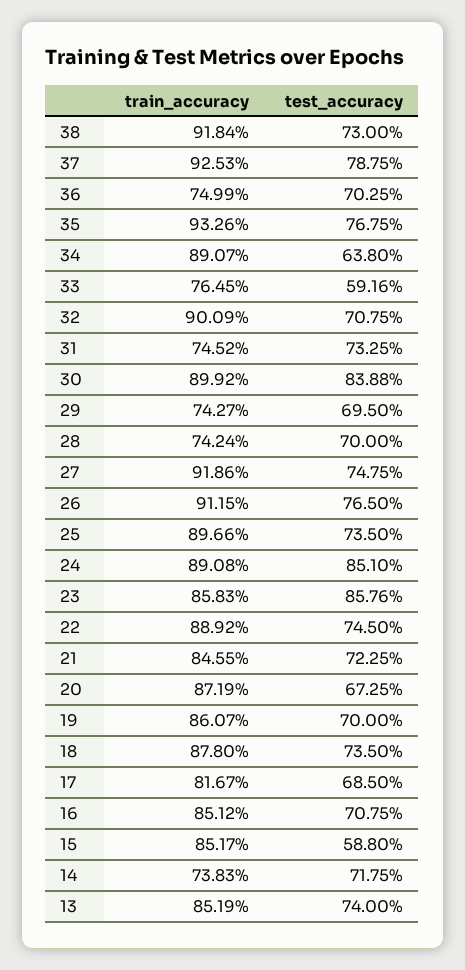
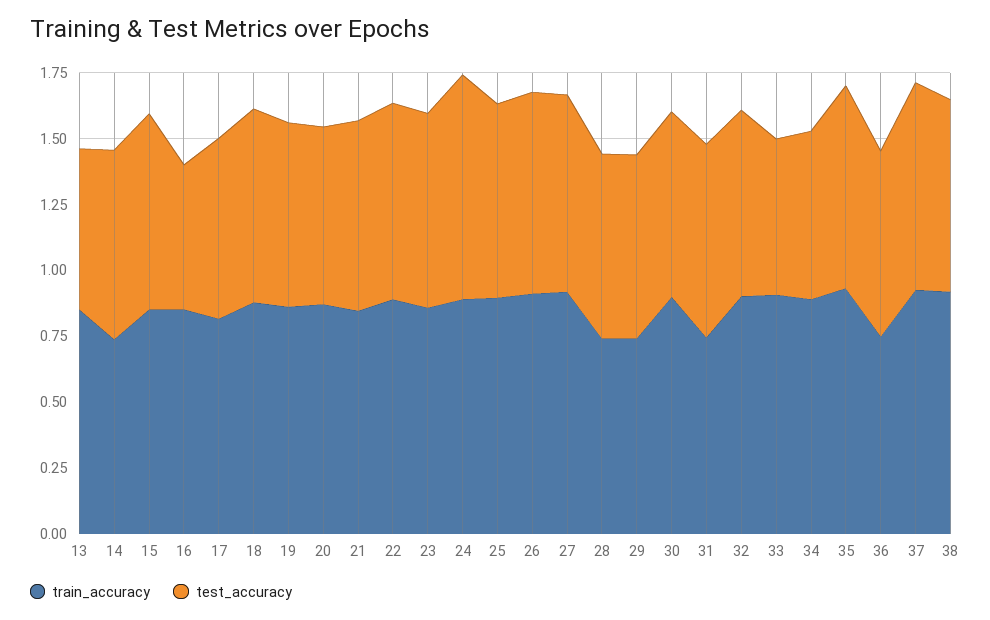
  {
    "train_accuracy": {
      "38": 0.9184,
      "37": 0.9253,
      "36": 0.7499,
      "35": 0.9326,
      "34": 0.8907,
-     "33": 0.7645,
+     "33": 0.9,
      "32": 0.9009,
      "31": 0.7452,
      "30": 0.8992,
      "29": 0.7427,
      "28": 0.7424,
      "27": 0.9186,
      "26": 0.9115,
      "25": 0.8966,
      "24": 0.8908,
      "23": 0.8583,
      "22": 0.8892,
      "21": 0.8455,
      "20": 0.8719,
      "19": 0.8607,
      "18": 0.878,
      "17": 0.8167,
      "16": 0.8512,
      "15": 0.8517,
      "14": 0.7383,
      "13": 0.8519
    },
    "test_accuracy": {
      "38": 0.73,
      "37": 0.7875,
      "36": 0.7025,
      "35": 0.7675,
      "34": 0.638,
      "33": 0.5916,
      "32": 0.7075,
      "31": 0.7325,
-     "30": 0.8388,
+     "30": 0.7,
      "29": 0.695,
      "28": 0.7,
      "27": 0.7475,
      "26": 0.765,
      "25": 0.735,
      "24": 0.851,
-     "23": 0.8576,
+     "23": 0.75,
      "22": 0.745,
      "21": 0.7225,
      "20": 0.6725,
      "19": 0.7,
      "18": 0.735,
      "17": 0.685,
-     "16": 0.7075,
+     "16": 0.55,
-     "15": 0.588,
+     "15": 0.75,
      "14": 0.7175,
-     "13": 0.74
+     "13": 0.6
    }
  }

